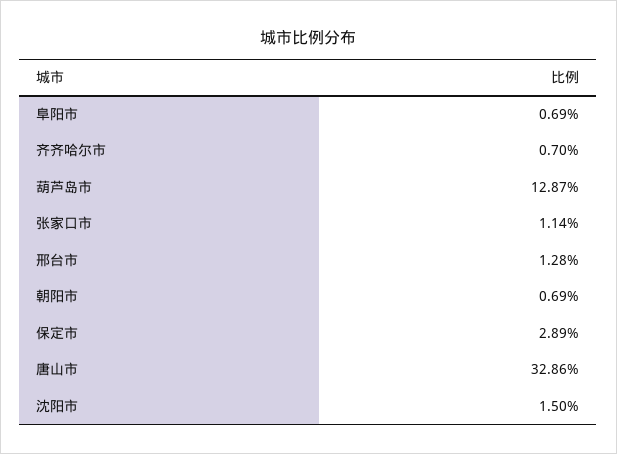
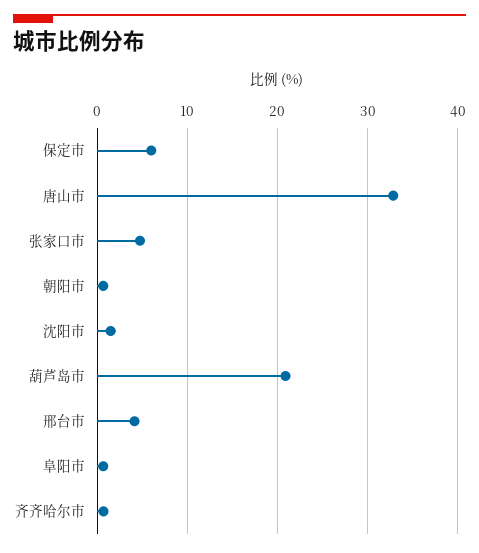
  {
    "阜阳市": 0.69,
    "齐齐哈尔市": 0.7,
-   "葫芦岛市": 12.87,
+   "葫芦岛市": 21,
-   "张家口市": 1.14,
+   "张家口市": 5,
-   "邢台市": 1.28,
+   "邢台市": 4,
    "朝阳市": 0.69,
-   "保定市": 2.89,
+   "保定市": 6,
    "唐山市": 32.86,
    "沈阳市": 1.5
  }

